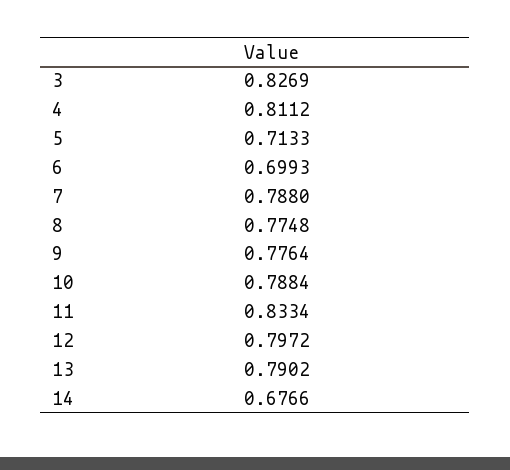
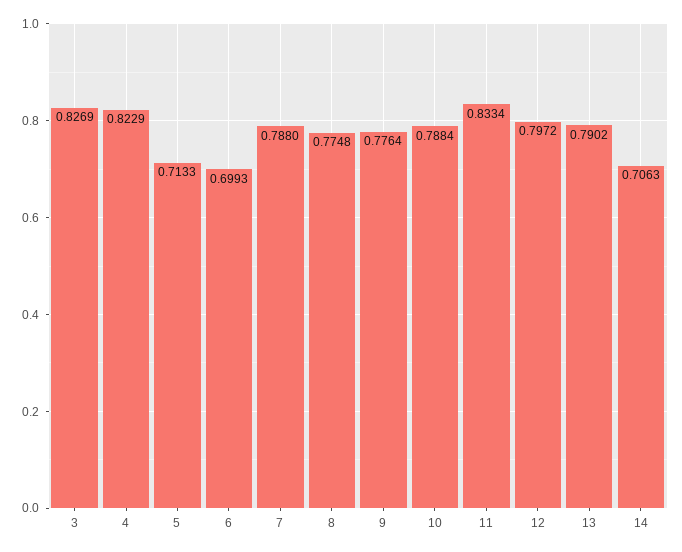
  {
    "3": 0.8269,
-   "4": 0.8112,
+   "4": 0.8229,
    "5": 0.7133,
    "6": 0.6993,
    "7": 0.788,
    "8": 0.7748,
    "9": 0.7764,
    "10": 0.7884,
    "11": 0.8334,
    "12": 0.7972,
    "13": 0.7902,
-   "14": 0.6766
+   "14": 0.7063
  }

